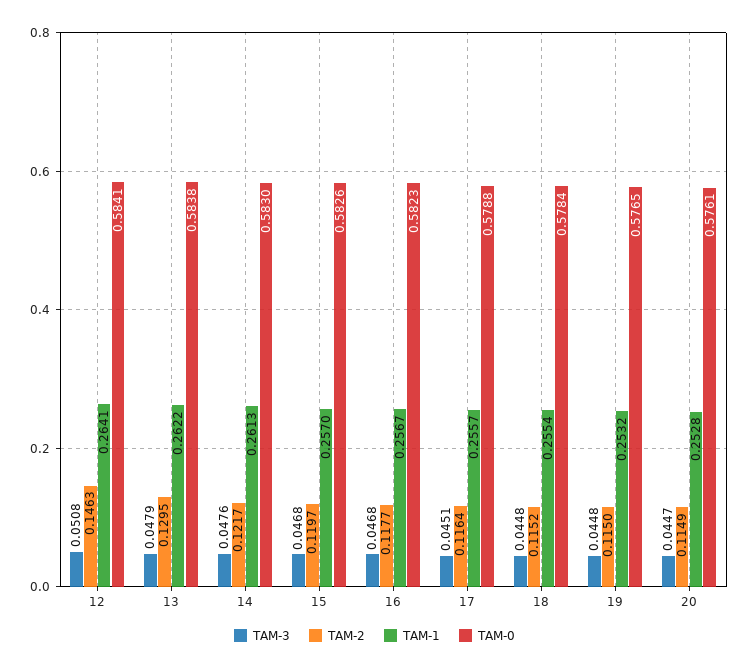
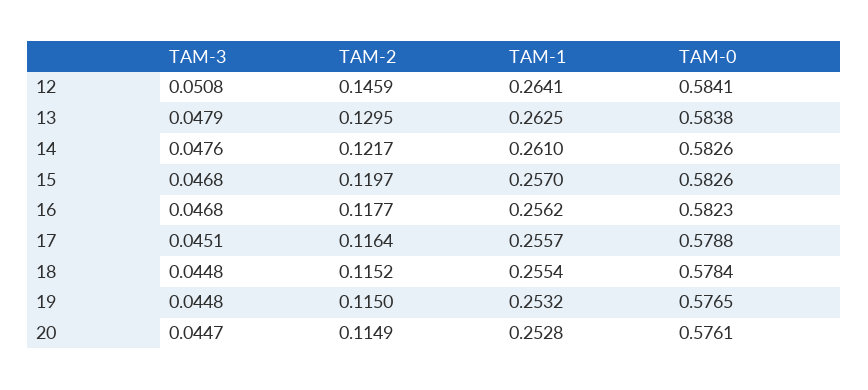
  {
    "TAM-3": {
      "12": 0.0508,
      "13": 0.0479,
      "14": 0.0476,
      "15": 0.0468,
      "16": 0.0468,
      "17": 0.0451,
      "18": 0.0448,
      "19": 0.0448,
      "20": 0.0447
    },
    "TAM-2": {
-     "12": 0.1463,
+     "12": 0.1459,
      "13": 0.1295,
      "14": 0.1217,
      "15": 0.1197,
      "16": 0.1177,
      "17": 0.1164,
      "18": 0.1152,
      "19": 0.115,
      "20": 0.1149
    },
    "TAM-1": {
      "12": 0.2641,
-     "13": 0.2622,
+     "13": 0.2625,
-     "14": 0.2613,
+     "14": 0.261,
      "15": 0.257,
-     "16": 0.2567,
+     "16": 0.2562,
      "17": 0.2557,
      "18": 0.2554,
      "19": 0.2532,
      "20": 0.2528
    },
    "TAM-0": {
      "12": 0.5841,
      "13": 0.5838,
-     "14": 0.583,
+     "14": 0.5826,
      "15": 0.5826,
      "16": 0.5823,
      "17": 0.5788,
      "18": 0.5784,
      "19": 0.5765,
      "20": 0.5761
    }
  }

